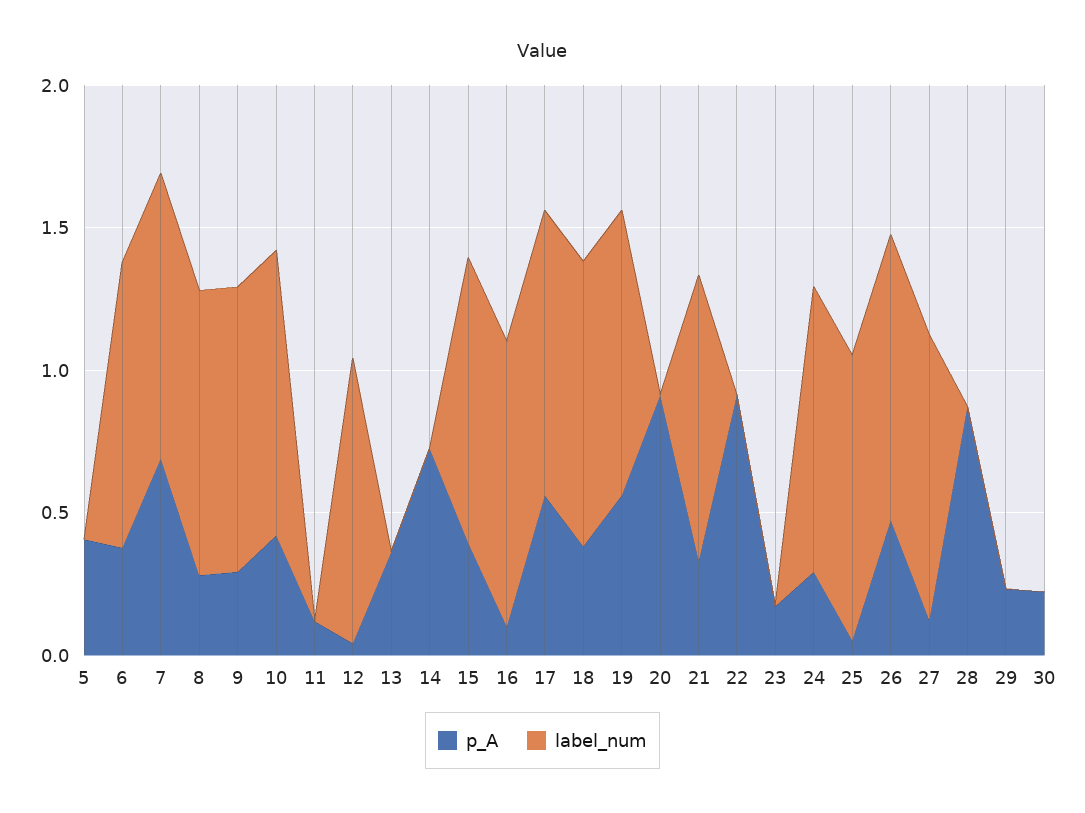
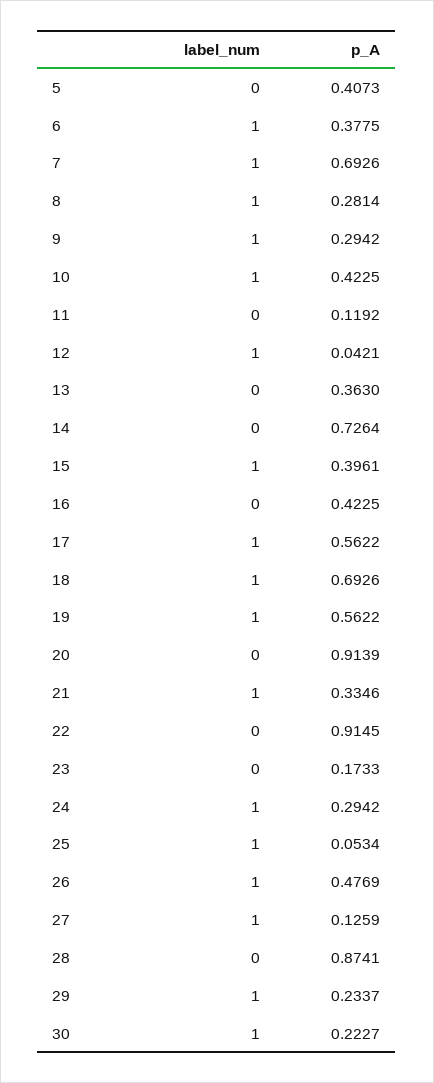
  {
    "p_A": {
      "5": 0.4073,
      "6": 0.3775,
      "7": 0.6926,
      "8": 0.2814,
      "9": 0.2942,
      "10": 0.4225,
      "11": 0.1192,
      "12": 0.0421,
      "13": 0.363,
      "14": 0.7264,
      "15": 0.3961,
-     "16": 0.1,
+     "16": 0.4225,
      "17": 0.5622,
-     "18": 0.4,
+     "18": 0.6926,
      "19": 0.5622,
      "20": 0.9139,
      "21": 0.3346,
      "22": 0.9145,
      "23": 0.1733,
      "24": 0.2942,
      "25": 0.0534,
      "26": 0.4769,
      "27": 0.1259,
      "28": 0.8741,
      "29": 0.2337,
      "30": 0.2227
    },
    "label_num": {
      "5": 0,
      "6": 1,
      "7": 1,
      "8": 1,
      "9": 1,
      "10": 1,
      "11": 0,
      "12": 1,
      "13": 0,
      "14": 0,
      "15": 1,
-     "16": 1,
+     "16": 0,
      "17": 1,
      "18": 1,
      "19": 1,
      "20": 0,
      "21": 1,
      "22": 0,
      "23": 0,
      "24": 1,
      "25": 1,
      "26": 1,
      "27": 1,
      "28": 0,
-     "29": 0,
+     "29": 1,
-     "30": 0
+     "30": 1
    }
  }

